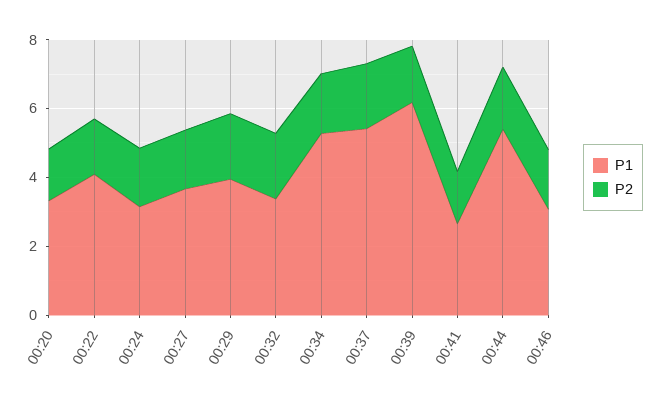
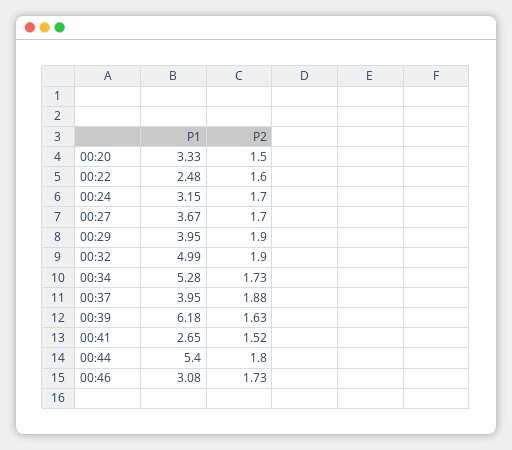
  {
    "P1": {
      "00:20": 3.33,
-     "00:22": 4,
+     "00:22": 2.48,
      "00:24": 3.15,
      "00:27": 3.67,
      "00:29": 3.95,
-     "00:32": 3.5,
+     "00:32": 4.99,
      "00:34": 5.28,
-     "00:37": 5.5,
+     "00:37": 3.95,
      "00:39": 6.18,
      "00:41": 2.65,
      "00:44": 5.4,
      "00:46": 3.08
    },
    "P2": {
      "00:20": 1.5,
      "00:22": 1.6,
      "00:24": 1.7,
      "00:27": 1.7,
      "00:29": 1.9,
      "00:32": 1.9,
      "00:34": 1.73,
      "00:37": 1.88,
      "00:39": 1.63,
      "00:41": 1.52,
      "00:44": 1.8,
      "00:46": 1.73
    }
  }

